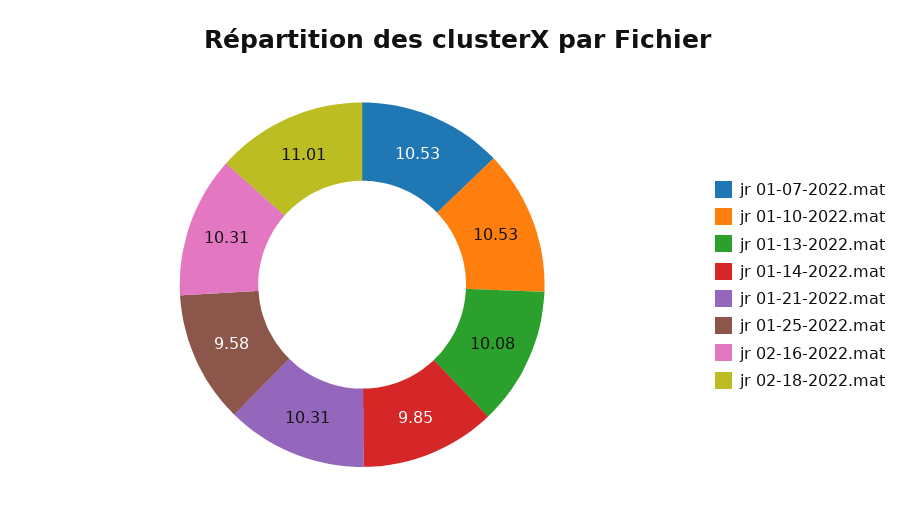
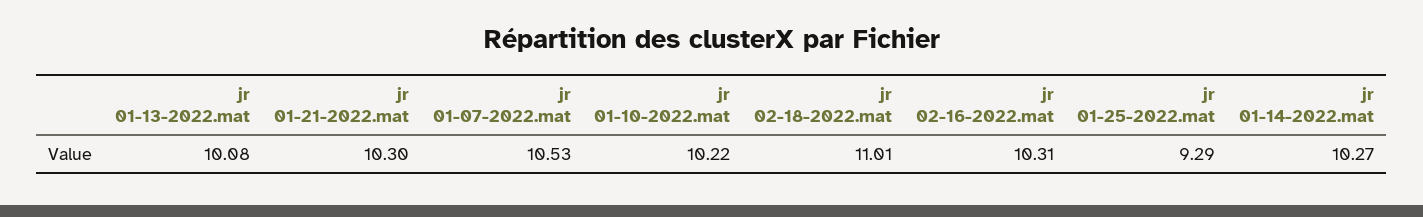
  {
    "jr 01-07-2022.mat": 10.53,
-   "jr 01-10-2022.mat": 10.53,
+   "jr 01-10-2022.mat": 10.22,
    "jr 01-13-2022.mat": 10.08,
-   "jr 01-14-2022.mat": 9.85,
+   "jr 01-14-2022.mat": 10.27,
-   "jr 01-21-2022.mat": 10.31,
+   "jr 01-21-2022.mat": 10.3,
-   "jr 01-25-2022.mat": 9.58,
+   "jr 01-25-2022.mat": 9.29,
    "jr 02-16-2022.mat": 10.31,
    "jr 02-18-2022.mat": 11.01
  }

